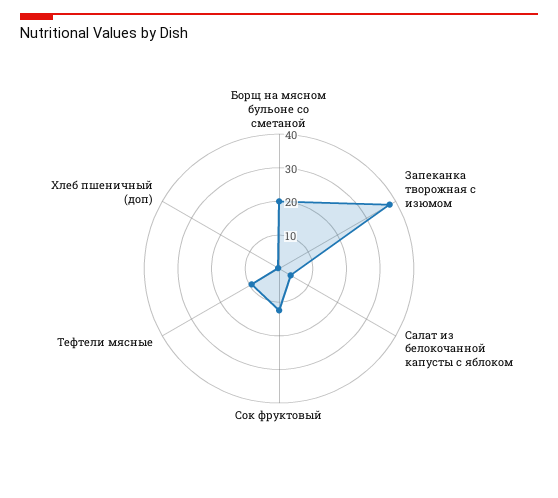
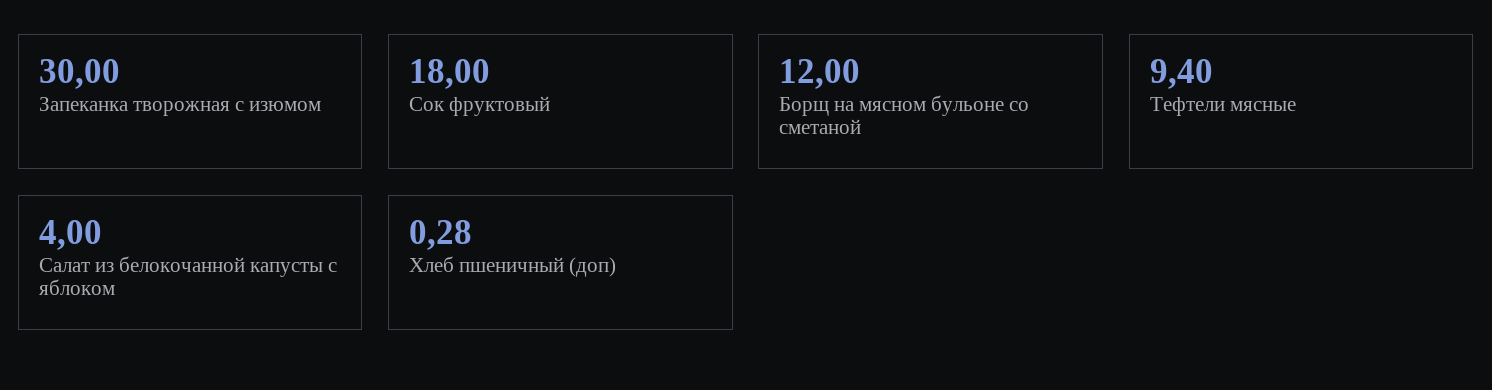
  {
-   "Борщ на мясном бульоне со сметаной": 20,
+   "Борщ на мясном бульоне со сметаной": 12,
-   "Запеканка творожная с изюмом": 37.5,
+   "Запеканка творожная с изюмом": 30,
    "Салат из белокочанной капусты с яблоком": 4,
-   "Сок фруктовый": 12.5,
+   "Сок фруктовый": 18,
    "Тефтели мясные": 9.4,
    "Хлеб пшеничный (доп)": 0.28
  }

